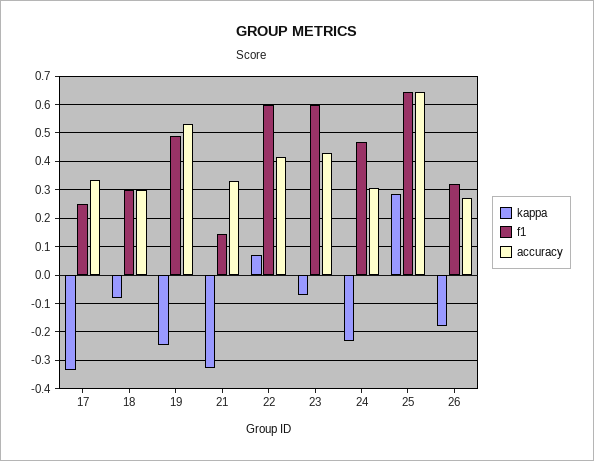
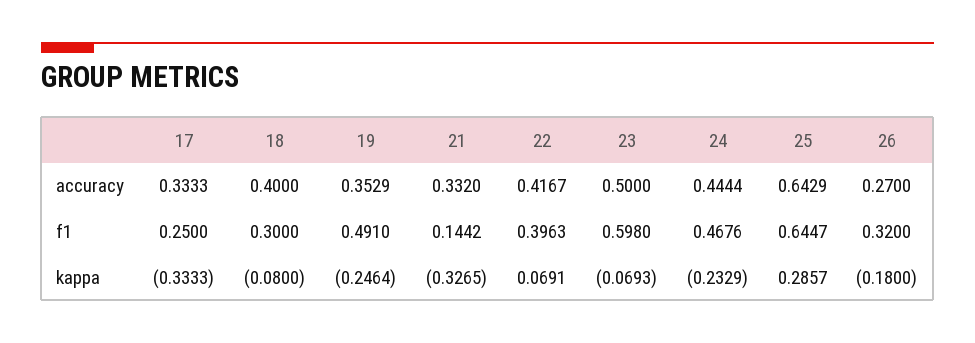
  {
    "kappa": {
      "17": -0.3333,
      "18": -0.08,
      "19": -0.2464,
      "21": -0.3265,
      "22": 0.0691,
      "23": -0.0693,
      "24": -0.2329,
      "25": 0.2857,
      "26": -0.18
    },
    "f1": {
      "17": 0.25,
      "18": 0.3,
      "19": 0.491,
      "21": 0.1442,
-     "22": 0.6,
+     "22": 0.3963,
      "23": 0.598,
      "24": 0.4676,
      "25": 0.6447,
      "26": 0.32
    },
    "accuracy": {
      "17": 0.3333,
-     "18": 0.3,
+     "18": 0.4,
-     "19": 0.525,
+     "19": 0.3529,
      "21": 0.332,
      "22": 0.4167,
-     "23": 0.425,
+     "23": 0.5,
-     "24": 0.3,
+     "24": 0.4444,
      "25": 0.6429,
      "26": 0.27
    }
  }

